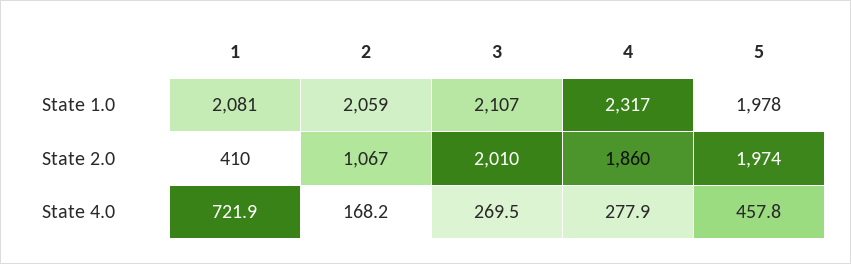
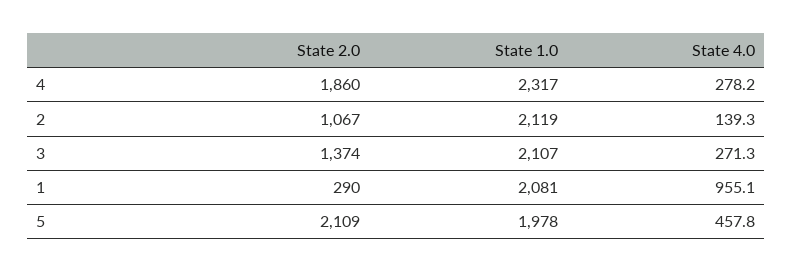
  {
    "1": {
      "State 1.0": 2081,
-     "State 2.0": 410,
+     "State 2.0": 290,
-     "State 4.0": 721.9
+     "State 4.0": 955.1
    },
    "2": {
-     "State 1.0": 2059,
+     "State 1.0": 2119,
      "State 2.0": 1067,
-     "State 4.0": 168.2
+     "State 4.0": 139.3
    },
    "3": {
      "State 1.0": 2107,
-     "State 2.0": 2010,
+     "State 2.0": 1374,
-     "State 4.0": 269.5
+     "State 4.0": 271.3
    },
    "4": {
      "State 1.0": 2317,
      "State 2.0": 1860,
-     "State 4.0": 277.9
+     "State 4.0": 278.2
    },
    "5": {
      "State 1.0": 1978,
-     "State 2.0": 1974,
+     "State 2.0": 2109,
      "State 4.0": 457.8
    }
  }

